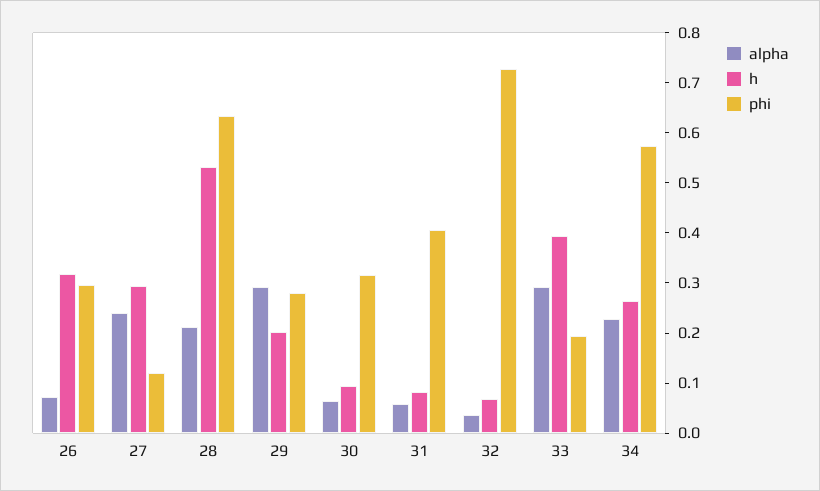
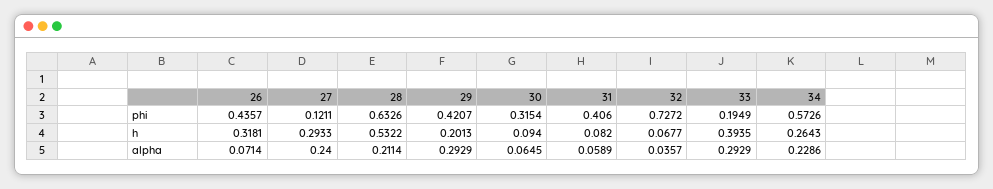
  {
    "alpha": {
      "26": 0.0714,
      "27": 0.24,
      "28": 0.2114,
      "29": 0.2929,
      "30": 0.0645,
      "31": 0.0589,
      "32": 0.0357,
      "33": 0.2929,
      "34": 0.2286
    },
    "h": {
      "26": 0.3181,
      "27": 0.2933,
      "28": 0.5322,
      "29": 0.2013,
      "30": 0.094,
      "31": 0.082,
      "32": 0.0677,
      "33": 0.3935,
      "34": 0.2643
    },
    "phi": {
-     "26": 0.3,
+     "26": 0.4357,
      "27": 0.1211,
      "28": 0.6326,
-     "29": 0.28,
+     "29": 0.4207,
      "30": 0.3154,
      "31": 0.406,
      "32": 0.7272,
      "33": 0.1949,
      "34": 0.5726
    }
  }

